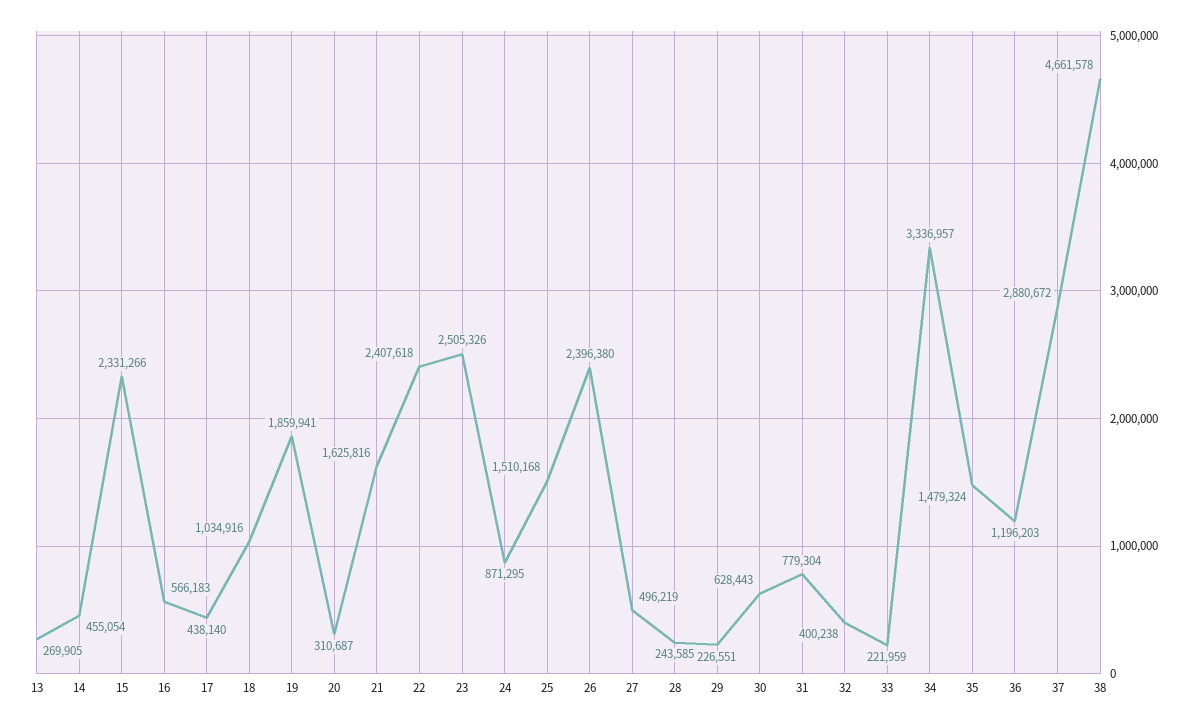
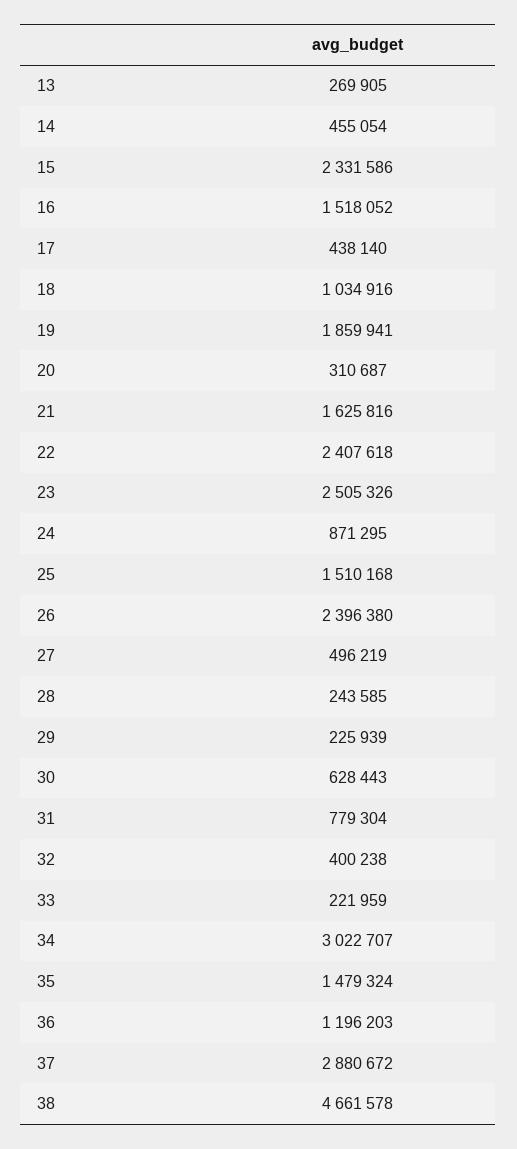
  {
    "13": 269905,
    "14": 455054,
-   "15": 2331266,
+   "15": 2331586,
-   "16": 566183,
+   "16": 1518052,
    "17": 438140,
    "18": 1034916,
    "19": 1859941,
    "20": 310687,
    "21": 1625816,
    "22": 2407618,
    "23": 2505326,
    "24": 871295,
    "25": 1510168,
    "26": 2396380,
    "27": 496219,
    "28": 243585,
-   "29": 226551,
+   "29": 225939,
    "30": 628443,
    "31": 779304,
    "32": 400238,
    "33": 221959,
-   "34": 3336957,
+   "34": 3022707,
    "35": 1479324,
    "36": 1196203,
    "37": 2880672,
    "38": 4661578
  }

